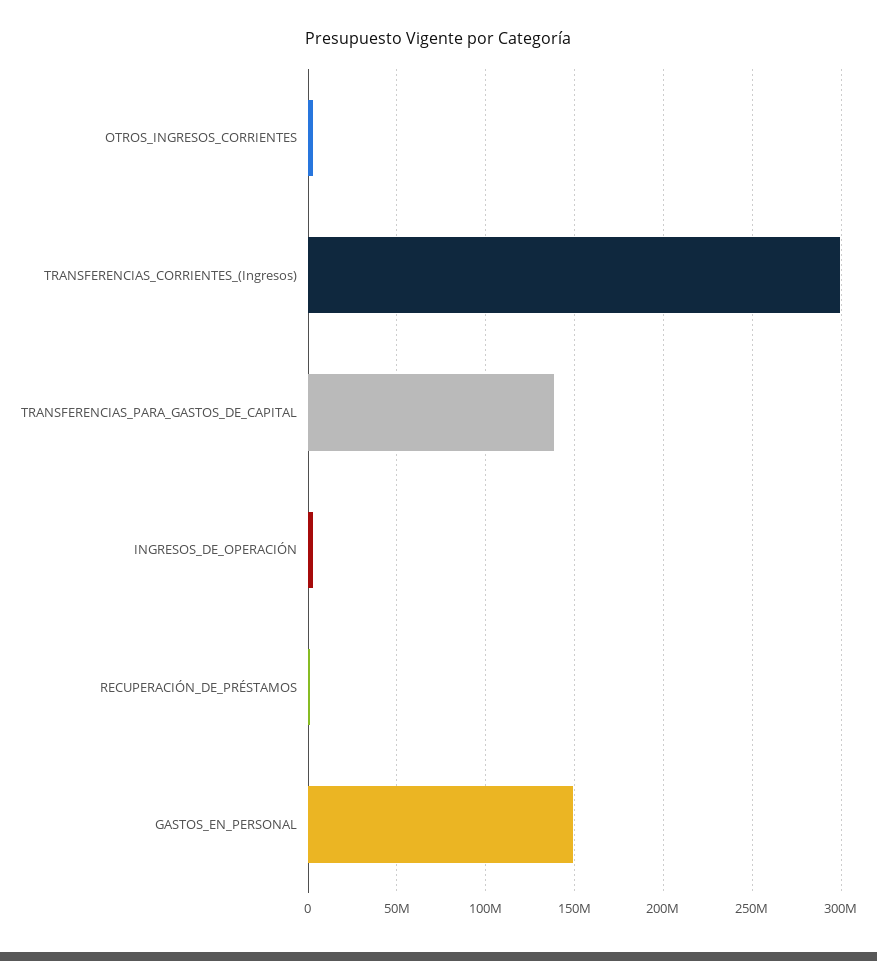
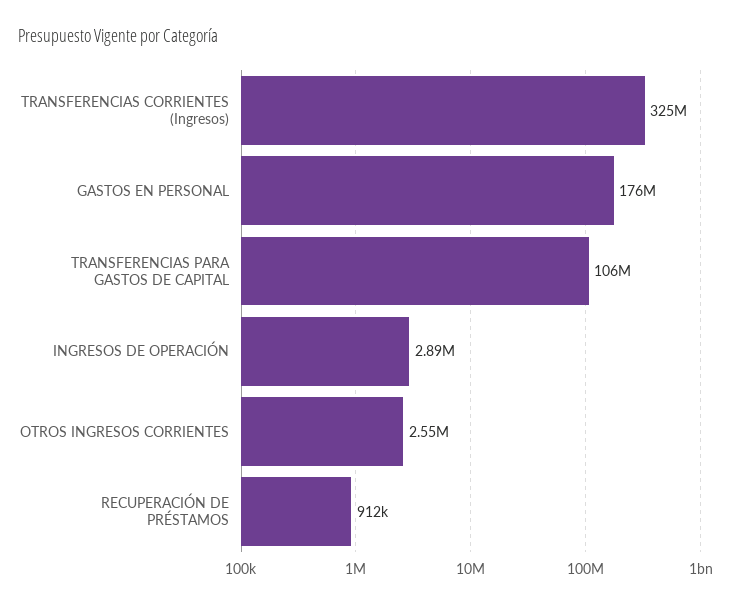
  {
    "OTROS_INGRESOS_CORRIENTES": 2550000,
-   "TRANSFERENCIAS_CORRIENTES_(Ingresos)": 300000000,
+   "TRANSFERENCIAS_CORRIENTES_(Ingresos)": 325000000,
-   "TRANSFERENCIAS_PARA_GASTOS_DE_CAPITAL": 140000000,
+   "TRANSFERENCIAS_PARA_GASTOS_DE_CAPITAL": 106000000,
    "INGRESOS_DE_OPERACIÓN": 2890000,
    "RECUPERACIÓN_DE_PRÉSTAMOS": 912000,
-   "GASTOS_EN_PERSONAL": 150000000
+   "GASTOS_EN_PERSONAL": 176000000
  }

